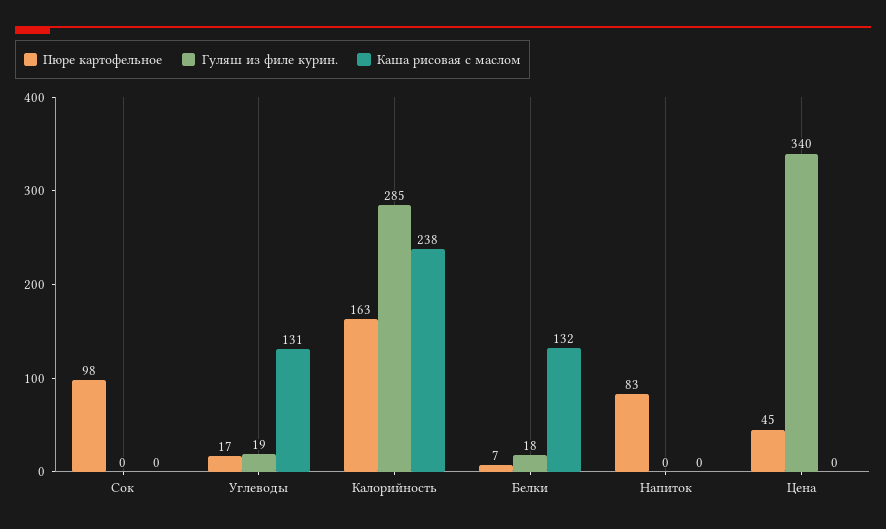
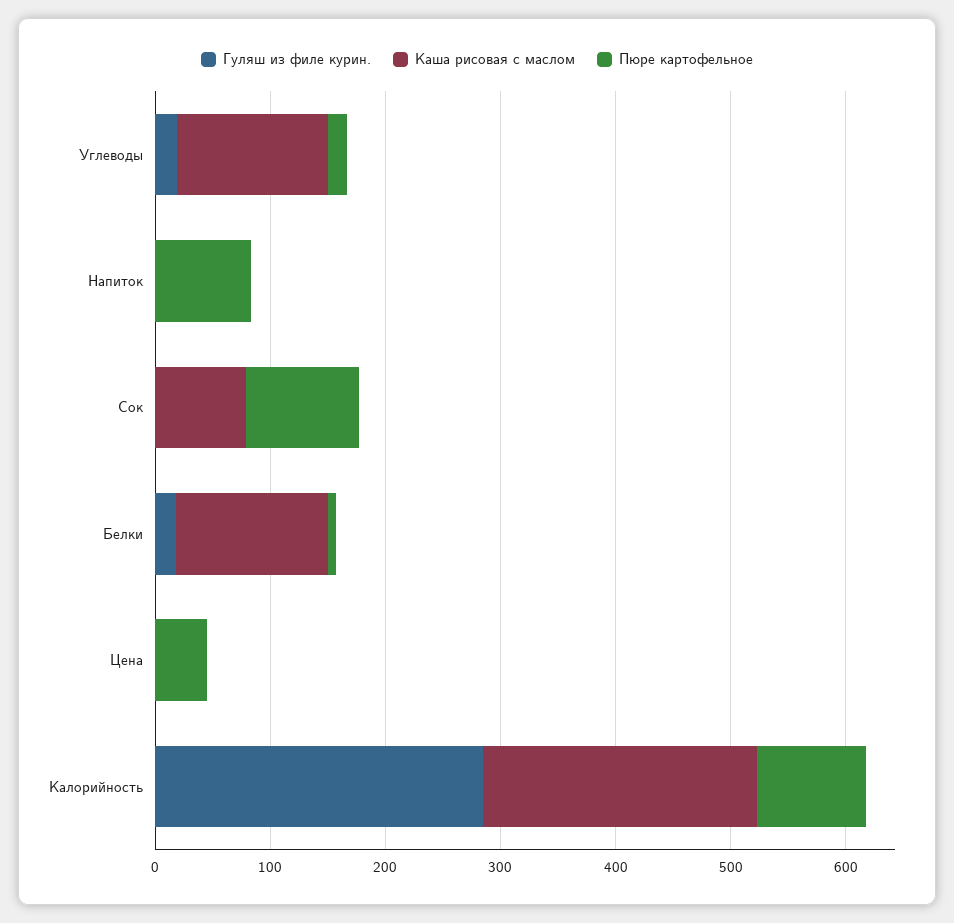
  {
    "Пюре картофельное": {
      "Сок": 98,
      "Углеводы": 17,
-     "Калорийность": 163,
+     "Калорийность": 100,
      "Белки": 7,
      "Напиток": 83,
      "Цена": 45
    },
    "Гуляш из филе курин.": {
      "Сок": 0,
      "Углеводы": 19,
      "Калорийность": 285,
      "Белки": 18,
      "Напиток": 0,
-     "Цена": 340
+     "Цена": 0
    },
    "Каша рисовая с маслом": {
-     "Сок": 0,
+     "Сок": 80,
      "Углеводы": 131,
      "Калорийность": 238,
      "Белки": 132,
      "Напиток": 0,
      "Цена": 0
    }
  }

